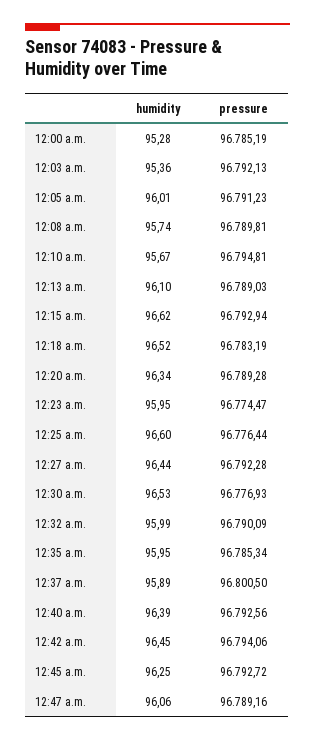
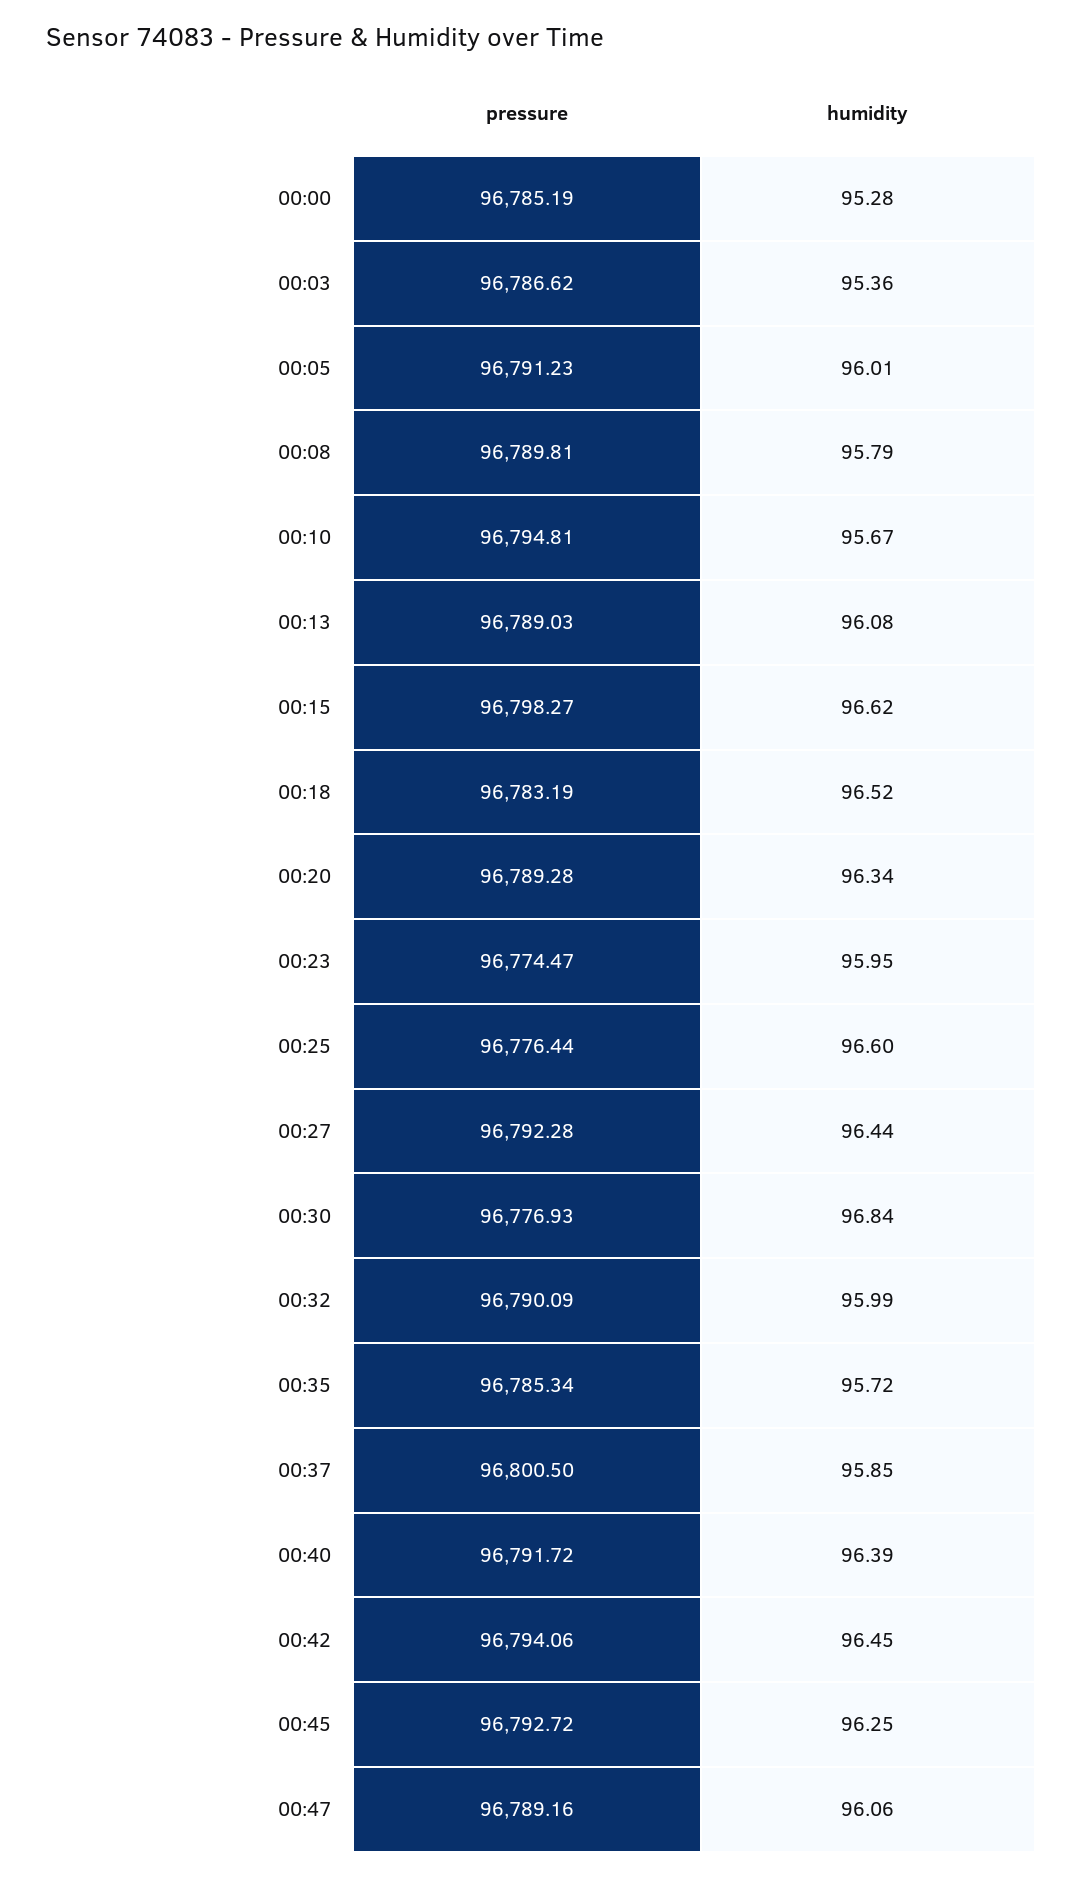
  {
    "humidity": {
      "12:00 a.m.": 95.28,
      "12:03 a.m.": 95.36,
      "12:05 a.m.": 96.01,
-     "12:08 a.m.": 95.74,
+     "12:08 a.m.": 95.79,
      "12:10 a.m.": 95.67,
-     "12:13 a.m.": 96.1,
+     "12:13 a.m.": 96.08,
      "12:15 a.m.": 96.62,
      "12:18 a.m.": 96.52,
      "12:20 a.m.": 96.34,
      "12:23 a.m.": 95.95,
      "12:25 a.m.": 96.6,
      "12:27 a.m.": 96.44,
-     "12:30 a.m.": 96.53,
+     "12:30 a.m.": 96.84,
      "12:32 a.m.": 95.99,
-     "12:35 a.m.": 95.95,
+     "12:35 a.m.": 95.72,
-     "12:37 a.m.": 95.89,
+     "12:37 a.m.": 95.85,
      "12:40 a.m.": 96.39,
      "12:42 a.m.": 96.45,
      "12:45 a.m.": 96.25,
      "12:47 a.m.": 96.06
    },
    "pressure": {
      "12:00 a.m.": 96785.19,
-     "12:03 a.m.": 96792.13,
+     "12:03 a.m.": 96786.62,
      "12:05 a.m.": 96791.23,
      "12:08 a.m.": 96789.81,
      "12:10 a.m.": 96794.81,
      "12:13 a.m.": 96789.03,
-     "12:15 a.m.": 96792.94,
+     "12:15 a.m.": 96798.27,
      "12:18 a.m.": 96783.19,
      "12:20 a.m.": 96789.28,
      "12:23 a.m.": 96774.47,
      "12:25 a.m.": 96776.44,
      "12:27 a.m.": 96792.28,
      "12:30 a.m.": 96776.93,
      "12:32 a.m.": 96790.09,
      "12:35 a.m.": 96785.34,
      "12:37 a.m.": 96800.5,
-     "12:40 a.m.": 96792.56,
+     "12:40 a.m.": 96791.72,
      "12:42 a.m.": 96794.06,
      "12:45 a.m.": 96792.72,
      "12:47 a.m.": 96789.16
    }
  }

